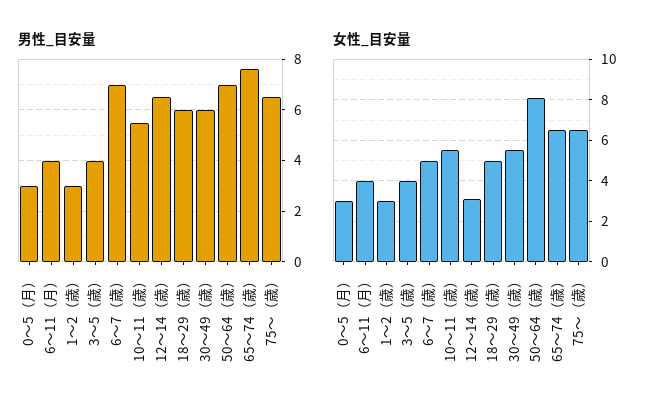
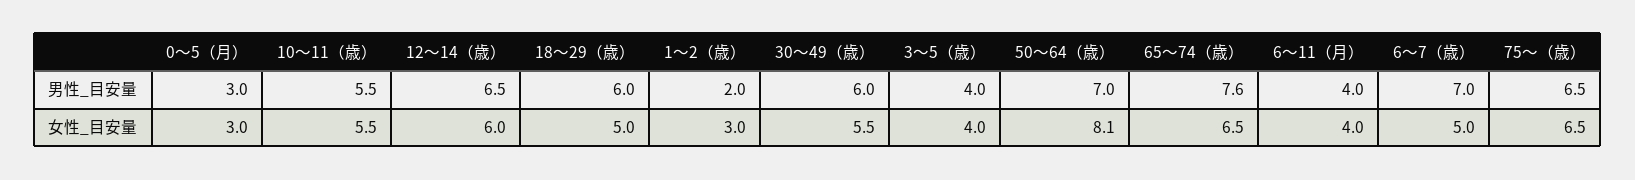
  {
    "男性_目安量": {
      "0〜5（月）": 3,
      "6〜11（月）": 4,
-     "1〜2（歳）": 3,
+     "1〜2（歳）": 2,
      "3〜5（歳）": 4,
      "6〜7（歳）": 7,
      "10〜11（歳）": 5.5,
      "12〜14（歳）": 6.5,
      "18〜29（歳）": 6,
      "30〜49（歳）": 6,
      "50〜64（歳）": 7,
      "65〜74（歳）": 7.6,
      "75〜（歳）": 6.5
    },
    "女性_目安量": {
      "0〜5（月）": 3,
      "6〜11（月）": 4,
      "1〜2（歳）": 3,
      "3〜5（歳）": 4,
      "6〜7（歳）": 5,
      "10〜11（歳）": 5.5,
-     "12〜14（歳）": 3,
+     "12〜14（歳）": 6,
      "18〜29（歳）": 5,
      "30〜49（歳）": 5.5,
      "50〜64（歳）": 8.1,
      "65〜74（歳）": 6.5,
      "75〜（歳）": 6.5
    }
  }

